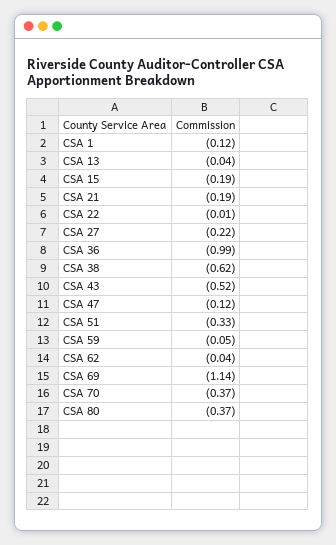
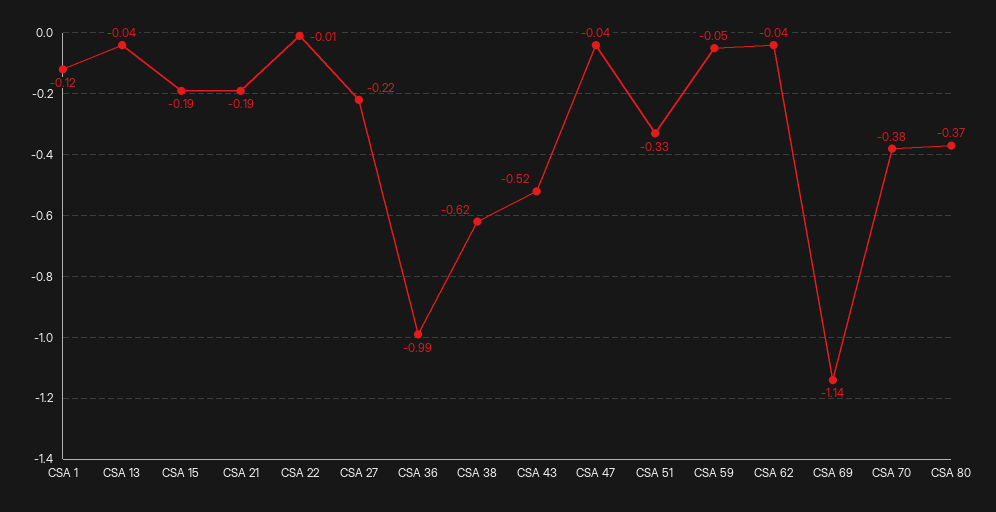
  {
    "CSA 1": -0.12,
    "CSA 13": -0.04,
    "CSA 15": -0.19,
    "CSA 21": -0.19,
    "CSA 22": -0.01,
    "CSA 27": -0.22,
    "CSA 36": -0.99,
    "CSA 38": -0.62,
    "CSA 43": -0.52,
-   "CSA 47": -0.12,
+   "CSA 47": -0.04,
    "CSA 51": -0.33,
    "CSA 59": -0.05,
    "CSA 62": -0.04,
    "CSA 69": -1.14,
-   "CSA 70": -0.37,
+   "CSA 70": -0.38,
    "CSA 80": -0.37
  }

